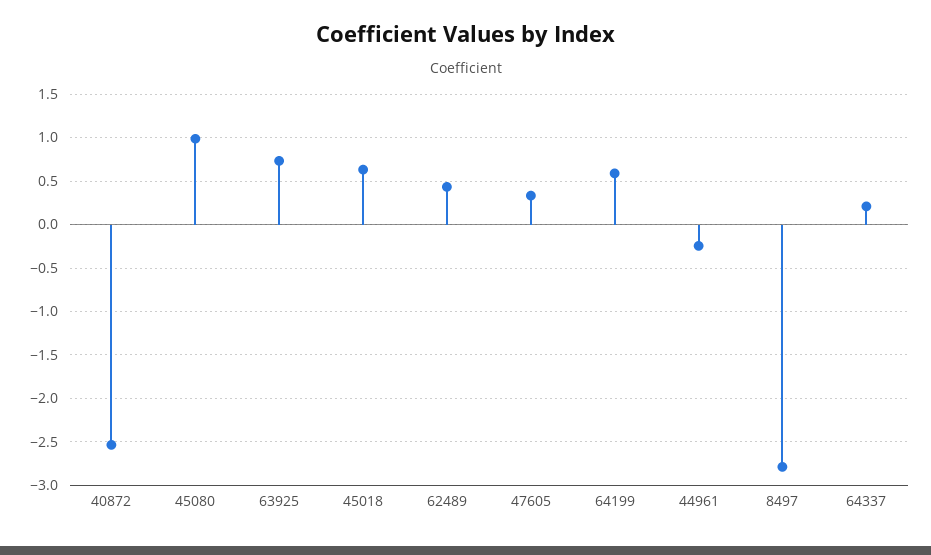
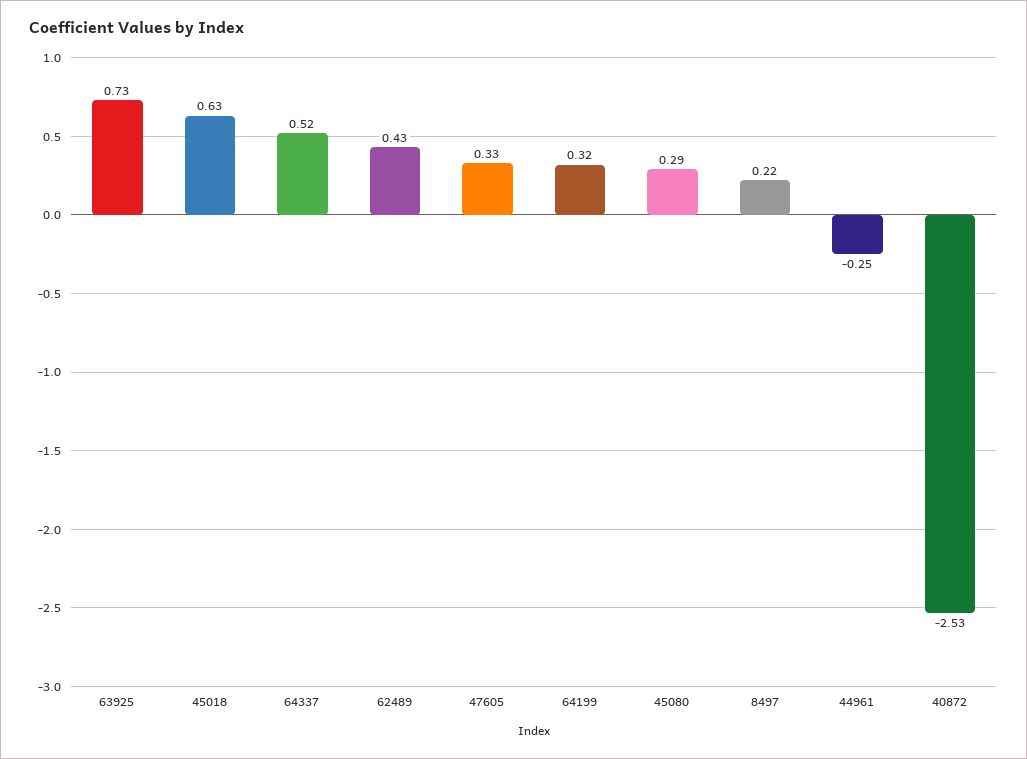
  {
    "40872": -2.53,
-   "45080": 1,
+   "45080": 0.29,
    "63925": 0.73,
    "45018": 0.63,
    "62489": 0.43,
    "47605": 0.33,
-   "64199": 0.6,
+   "64199": 0.32,
    "44961": -0.25,
-   "8497": -2.8,
+   "8497": 0.22,
-   "64337": 0.2
+   "64337": 0.52
  }

